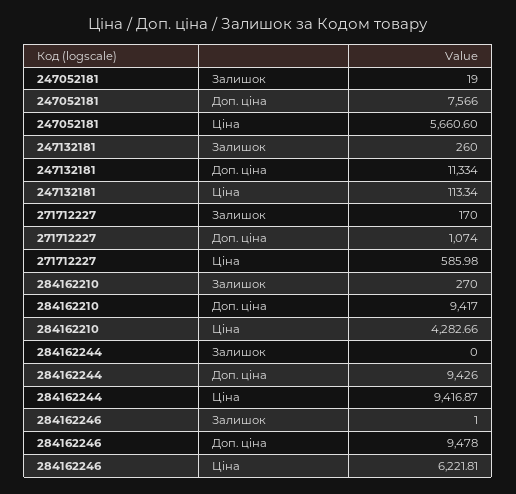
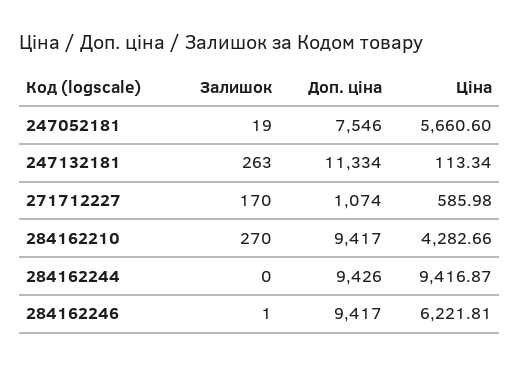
  {
    "247052181": {
      "Залишок": 19,
-     "Доп. ціна": 7566,
+     "Доп. ціна": 7546,
      "Ціна": 5660.6
    },
    "247132181": {
-     "Залишок": 260,
+     "Залишок": 263,
      "Доп. ціна": 11334,
      "Ціна": 113.34
    },
    "271712227": {
      "Залишок": 170,
      "Доп. ціна": 1074,
      "Ціна": 585.98
    },
    "284162210": {
      "Залишок": 270,
      "Доп. ціна": 9417,
      "Ціна": 4282.66
    },
    "284162244": {
      "Залишок": 0,
      "Доп. ціна": 9426,
      "Ціна": 9416.87
    },
    "284162246": {
      "Залишок": 1,
-     "Доп. ціна": 9478,
+     "Доп. ціна": 9417,
      "Ціна": 6221.81
    }
  }

